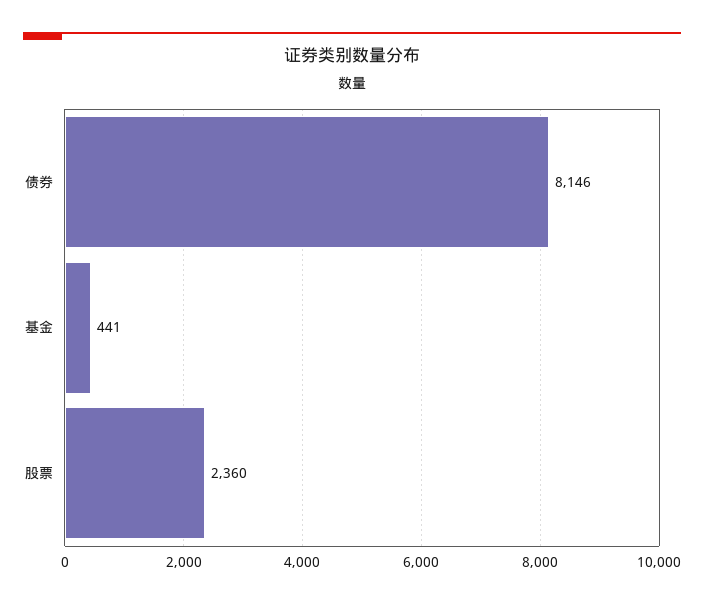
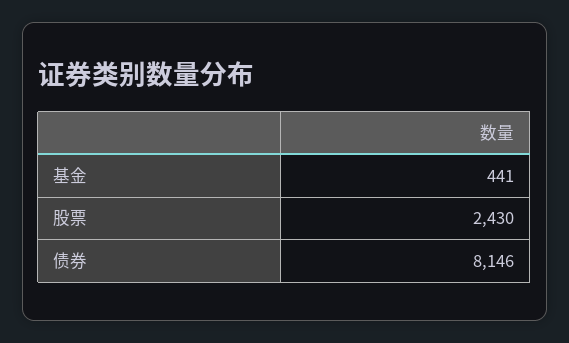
  {
    "债券": 8146,
    "基金": 441,
-   "股票": 2360
+   "股票": 2430
  }

